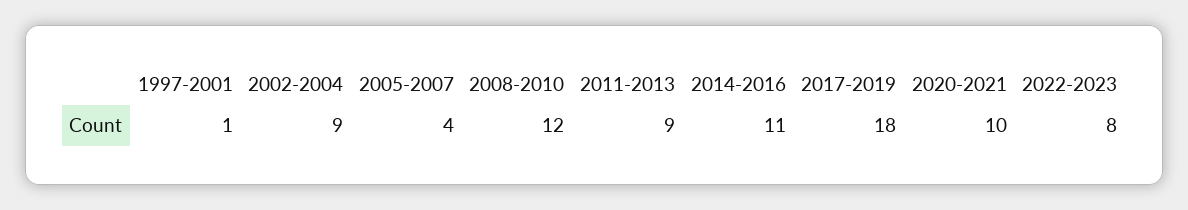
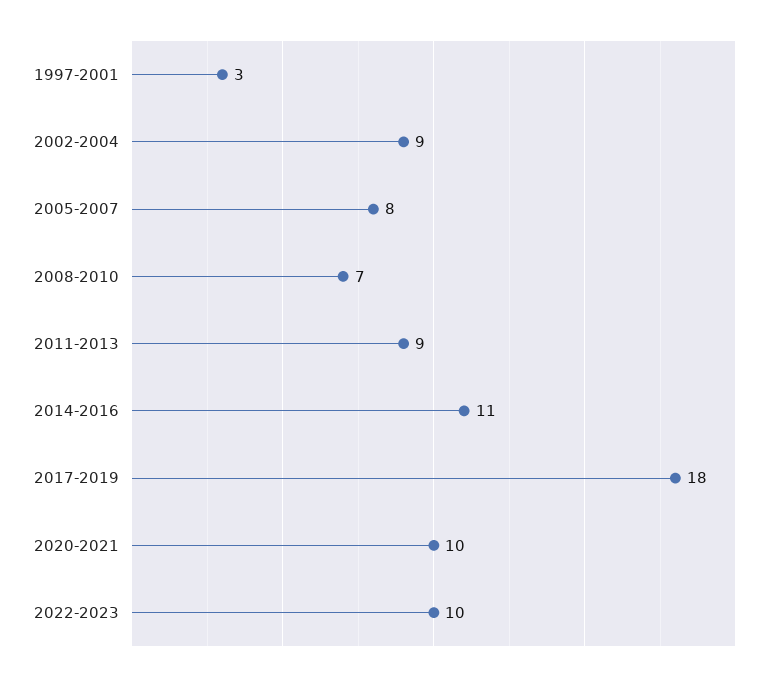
  {
-   "1997-2001": 1,
+   "1997-2001": 3,
    "2002-2004": 9,
-   "2005-2007": 4,
+   "2005-2007": 8,
-   "2008-2010": 12,
+   "2008-2010": 7,
    "2011-2013": 9,
    "2014-2016": 11,
    "2017-2019": 18,
    "2020-2021": 10,
-   "2022-2023": 8
+   "2022-2023": 10
  }

